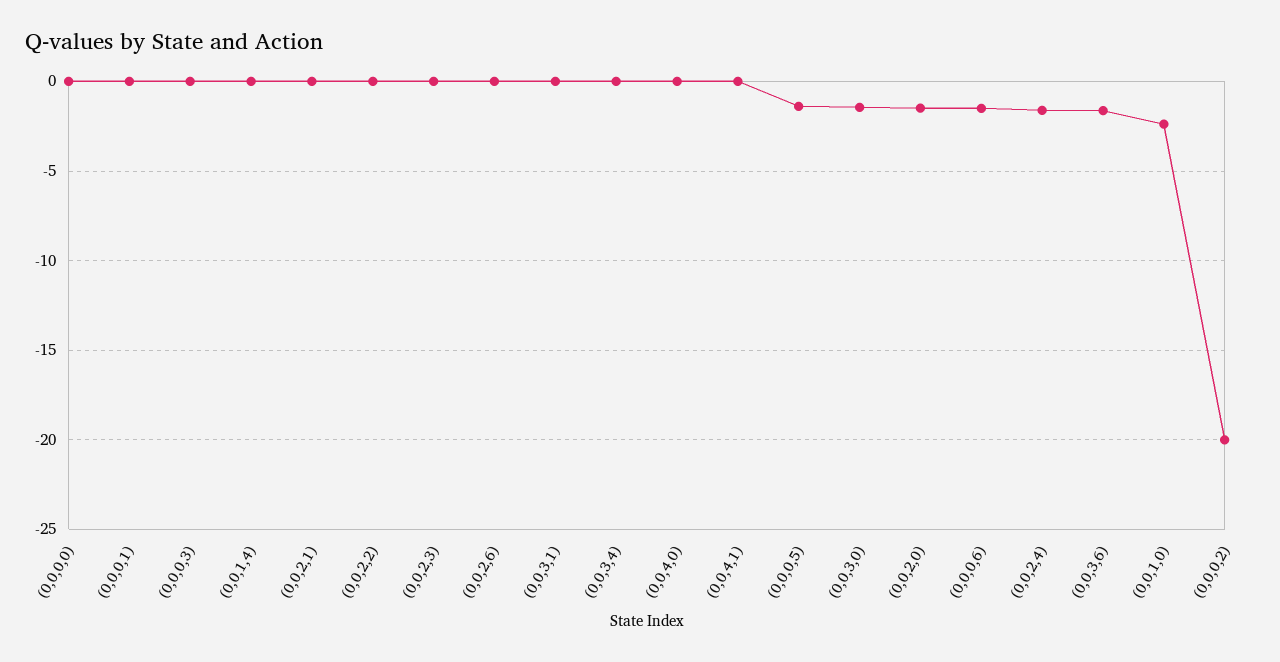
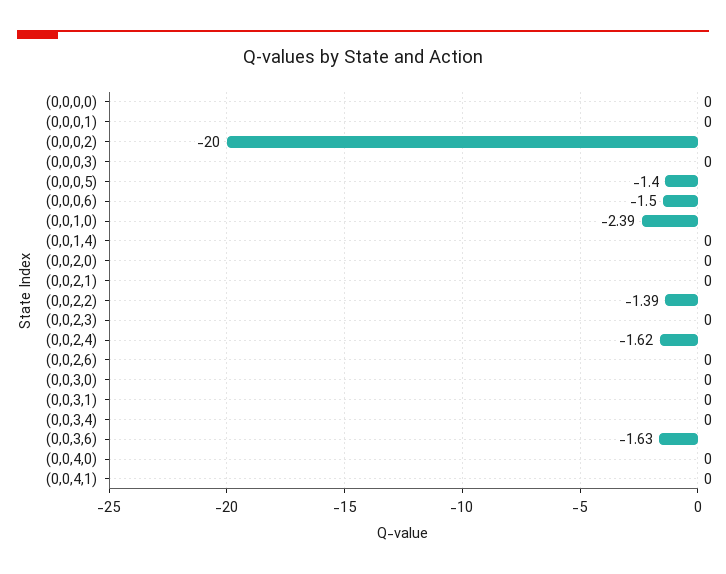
  {
    "(0,0,0,0)": 0,
    "(0,0,0,1)": 0,
    "(0,0,0,3)": 0,
    "(0,0,1,4)": 0,
    "(0,0,2,1)": 0,
-   "(0,0,2,2)": 0,
+   "(0,0,2,2)": -1.39,
    "(0,0,2,3)": 0,
    "(0,0,2,6)": 0,
    "(0,0,3,1)": 0,
    "(0,0,3,4)": 0,
    "(0,0,4,0)": 0,
    "(0,0,4,1)": 0,
    "(0,0,0,5)": -1.4,
-   "(0,0,3,0)": -1.5,
+   "(0,0,3,0)": 0,
-   "(0,0,2,0)": -1.5,
+   "(0,0,2,0)": 0,
    "(0,0,0,6)": -1.5,
    "(0,0,2,4)": -1.62,
    "(0,0,3,6)": -1.63,
    "(0,0,1,0)": -2.39,
    "(0,0,0,2)": -20
  }

